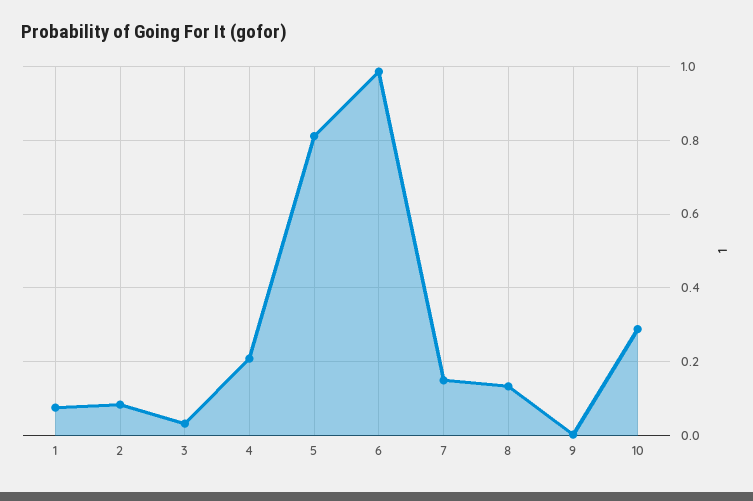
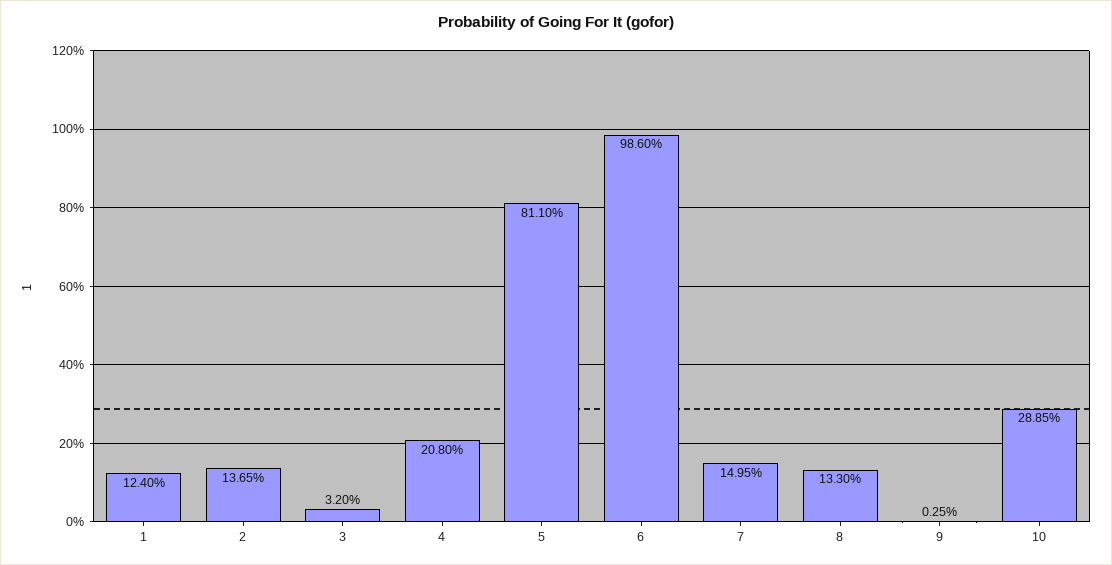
  {
-   "1": 0.08,
+   "1": 0.124,
-   "2": 0.08,
+   "2": 0.1365,
    "3": 0.032,
    "4": 0.208,
    "5": 0.811,
    "6": 0.986,
    "7": 0.1495,
    "8": 0.133,
    "9": 0.0025,
    "10": 0.2885
  }

